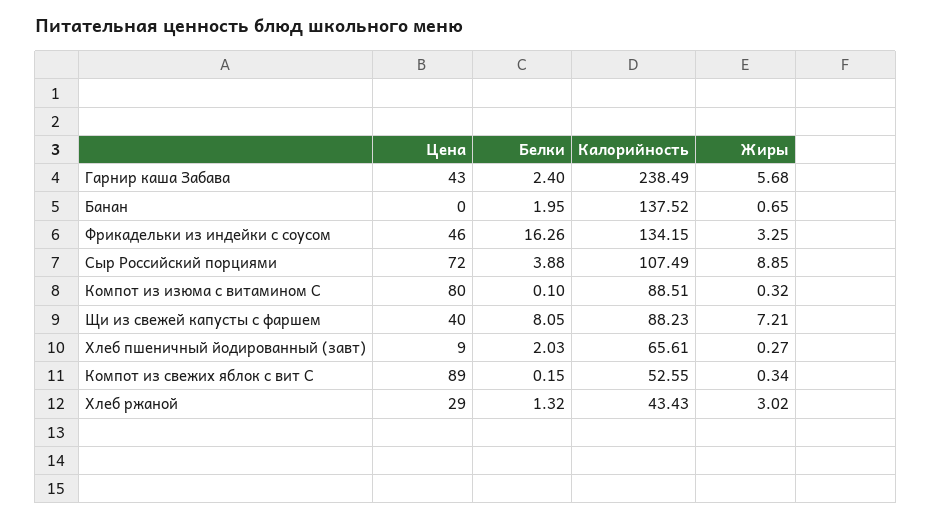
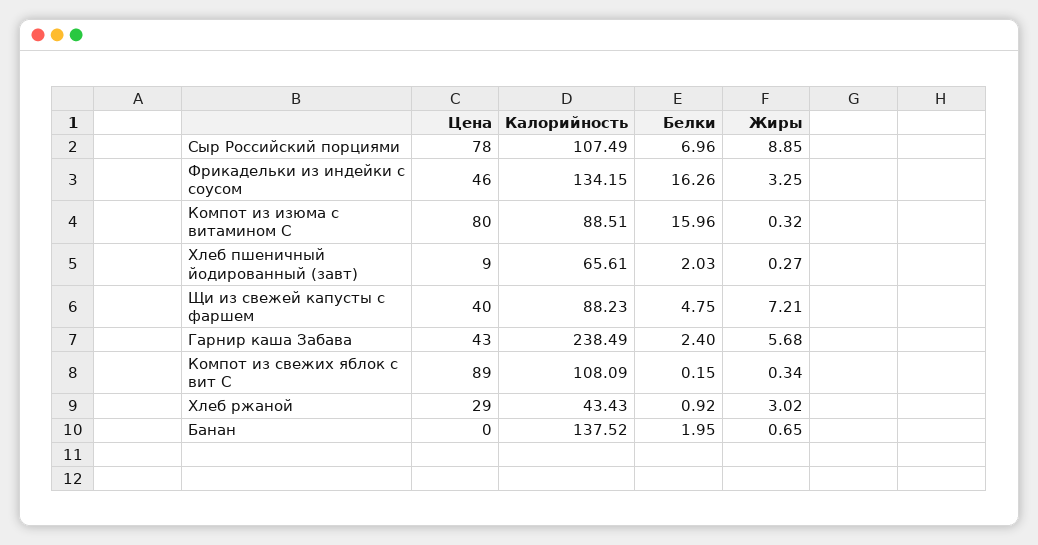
  {
    "Цена": {
      "Гарнир каша Забава": 43,
      "Банан": 0,
      "Фрикадельки из индейки с соусом": 46,
-     "Сыр Российский порциями": 72,
+     "Сыр Российский порциями": 78,
      "Компот из изюма с витамином С": 80,
      "Щи из свежей капусты с фаршем": 40,
      "Хлеб пшеничный йодированный (завт)": 9,
      "Компот из свежих яблок с вит С": 89,
      "Хлеб ржаной": 29
    },
    "Белки": {
      "Гарнир каша Забава": 2.4,
      "Банан": 1.95,
      "Фрикадельки из индейки с соусом": 16.26,
-     "Сыр Российский порциями": 3.88,
+     "Сыр Российский порциями": 6.96,
-     "Компот из изюма с витамином С": 0.1,
+     "Компот из изюма с витамином С": 15.96,
-     "Щи из свежей капусты с фаршем": 8.05,
+     "Щи из свежей капусты с фаршем": 4.75,
      "Хлеб пшеничный йодированный (завт)": 2.03,
      "Компот из свежих яблок с вит С": 0.15,
-     "Хлеб ржаной": 1.32
+     "Хлеб ржаной": 0.92
    },
    "Калорийность": {
      "Гарнир каша Забава": 238.49,
      "Банан": 137.52,
      "Фрикадельки из индейки с соусом": 134.15,
      "Сыр Российский порциями": 107.49,
      "Компот из изюма с витамином С": 88.51,
      "Щи из свежей капусты с фаршем": 88.23,
      "Хлеб пшеничный йодированный (завт)": 65.61,
-     "Компот из свежих яблок с вит С": 52.55,
+     "Компот из свежих яблок с вит С": 108.09,
      "Хлеб ржаной": 43.43
    },
    "Жиры": {
      "Гарнир каша Забава": 5.68,
      "Банан": 0.65,
      "Фрикадельки из индейки с соусом": 3.25,
      "Сыр Российский порциями": 8.85,
      "Компот из изюма с витамином С": 0.32,
      "Щи из свежей капусты с фаршем": 7.21,
      "Хлеб пшеничный йодированный (завт)": 0.27,
      "Компот из свежих яблок с вит С": 0.34,
      "Хлеб ржаной": 3.02
    }
  }

